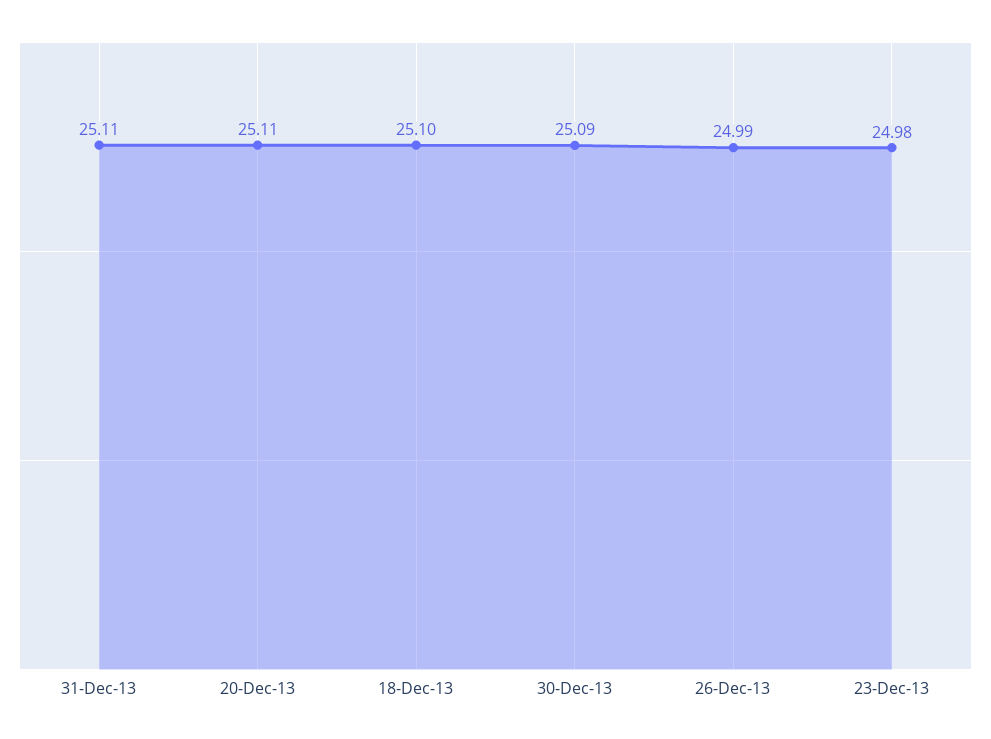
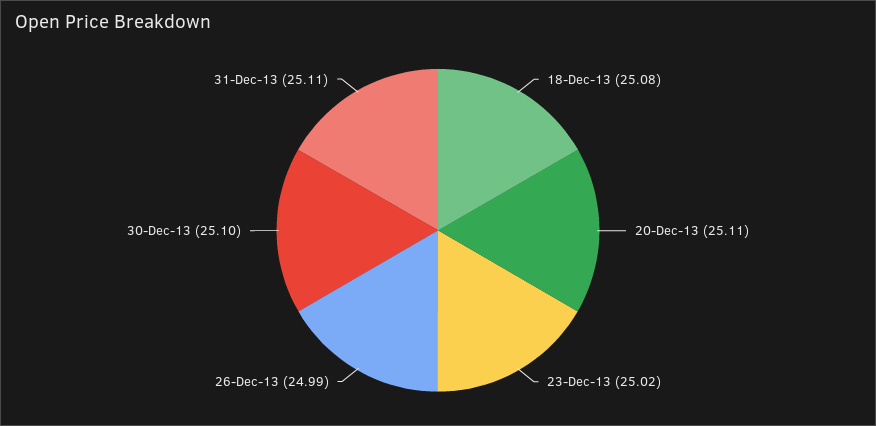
  {
    "31-Dec-13": 25.11,
    "20-Dec-13": 25.11,
-   "18-Dec-13": 25.1,
+   "18-Dec-13": 25.08,
-   "30-Dec-13": 25.09,
+   "30-Dec-13": 25.1,
    "26-Dec-13": 24.99,
-   "23-Dec-13": 24.98
+   "23-Dec-13": 25.02
  }

